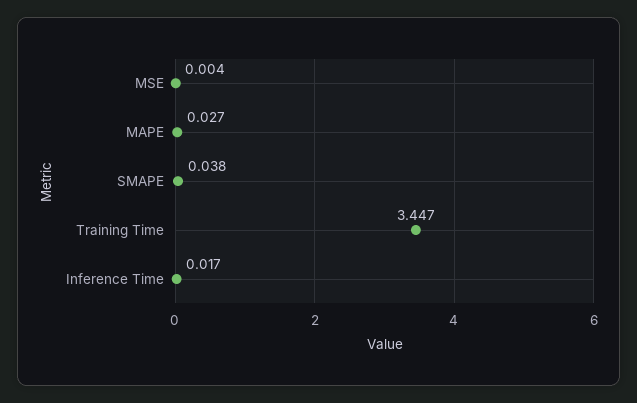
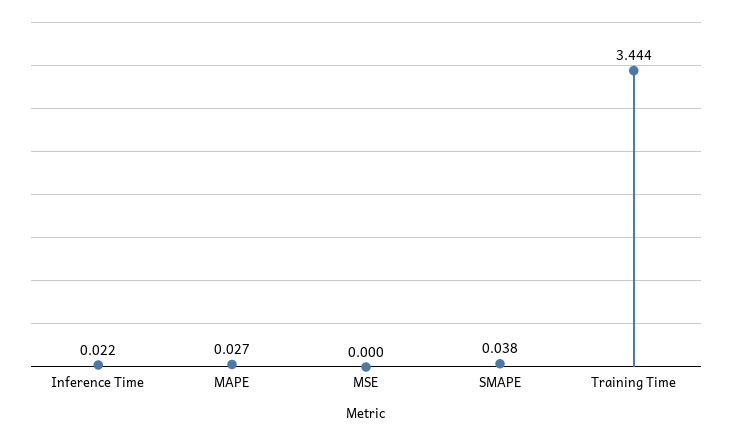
  {
-   "MSE": 0.004,
+   "MSE": 0,
    "MAPE": 0.027,
    "SMAPE": 0.038,
-   "Training Time": 3.447,
+   "Training Time": 3.444,
-   "Inference Time": 0.017
+   "Inference Time": 0.022
  }

